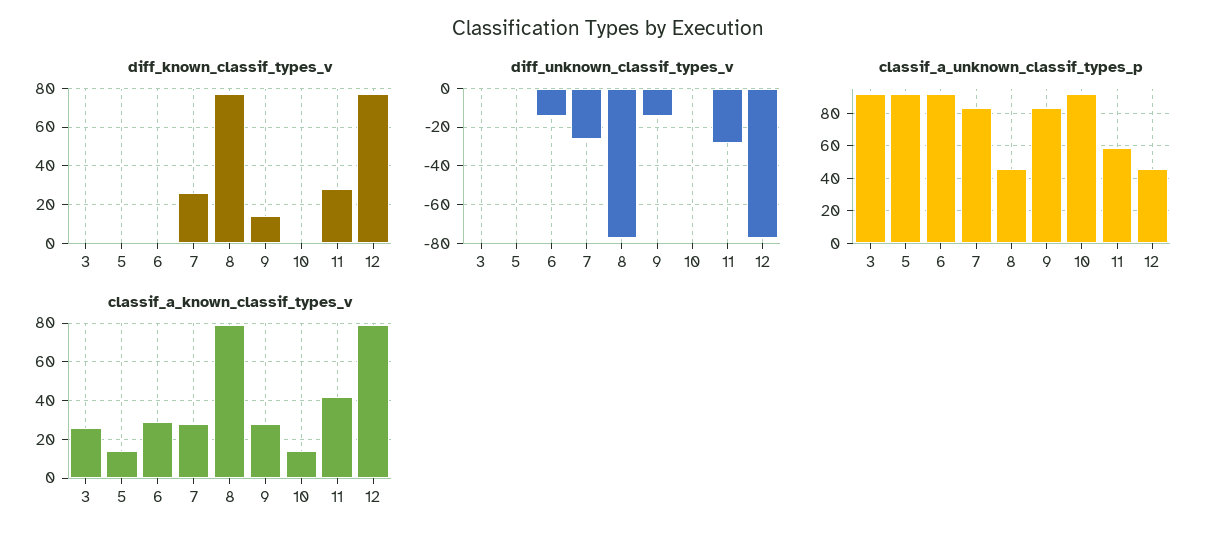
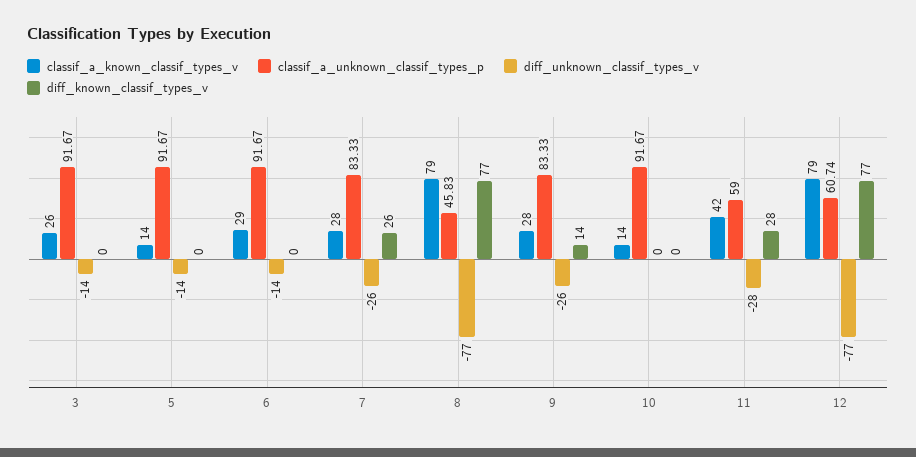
  {
    "diff_known_classif_types_v": {
      "3": 0,
      "5": 0,
      "6": 0,
      "7": 26,
      "8": 77,
      "9": 14,
      "10": 0,
      "11": 28,
      "12": 77
    },
    "diff_unknown_classif_types_v": {
-     "3": 0,
+     "3": -14,
-     "5": 0,
+     "5": -14,
      "6": -14,
      "7": -26,
      "8": -77,
-     "9": -15,
+     "9": -26,
      "10": 0,
      "11": -28,
      "12": -77
    },
    "classif_a_unknown_classif_types_p": {
      "3": 91.67,
      "5": 91.67,
      "6": 91.67,
      "7": 83.33,
      "8": 45.83,
      "9": 83.33,
      "10": 91.67,
      "11": 59,
-     "12": 45
+     "12": 60.74
    },
    "classif_a_known_classif_types_v": {
      "3": 26,
      "5": 14,
      "6": 29,
      "7": 28,
      "8": 79,
      "9": 28,
      "10": 14,
      "11": 42,
      "12": 79
    }
  }

